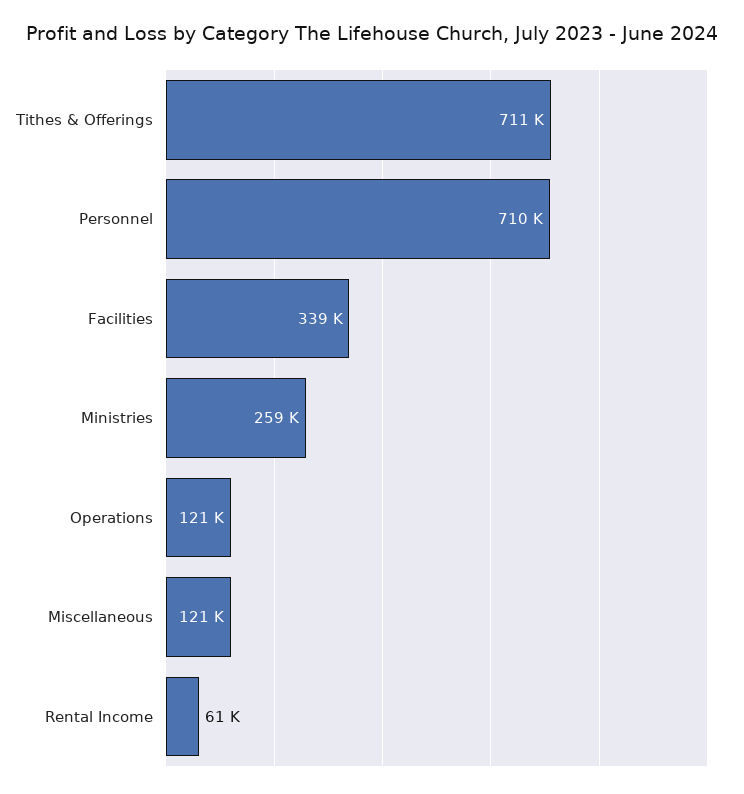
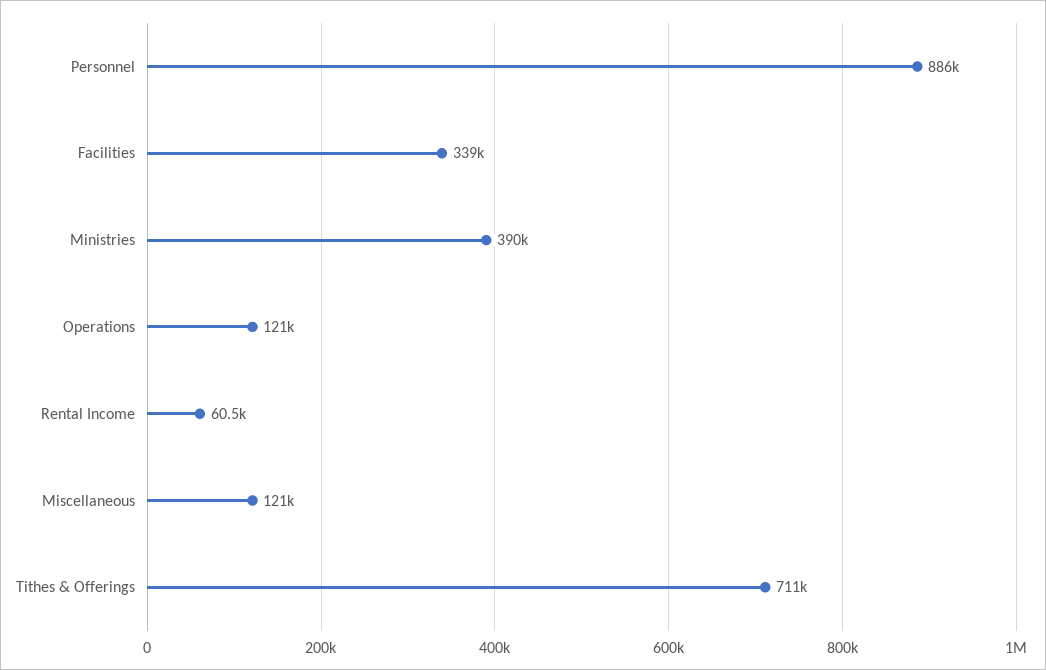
  {
    "Tithes & Offerings": 711000,
-   "Personnel": 710000,
+   "Personnel": 886000,
    "Facilities": 339000,
-   "Ministries": 259000,
+   "Ministries": 390000,
    "Operations": 121000,
    "Miscellaneous": 121000,
    "Rental Income": 60500
  }

